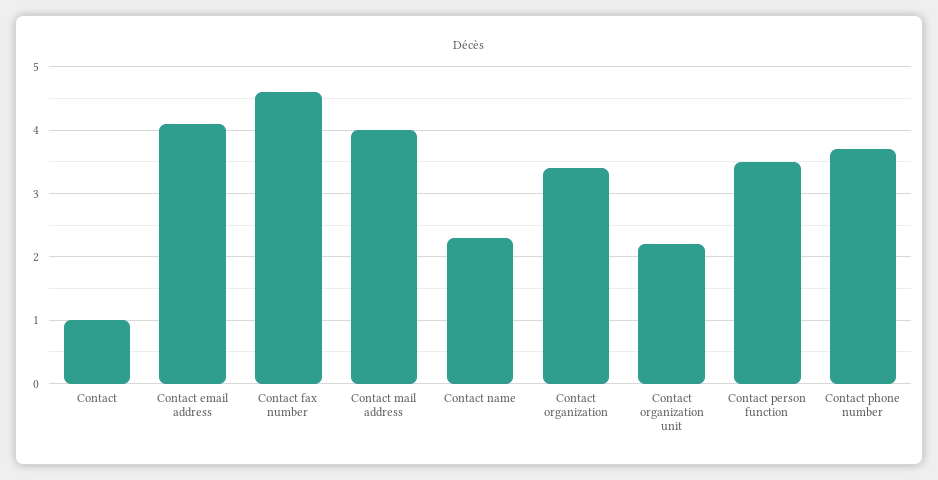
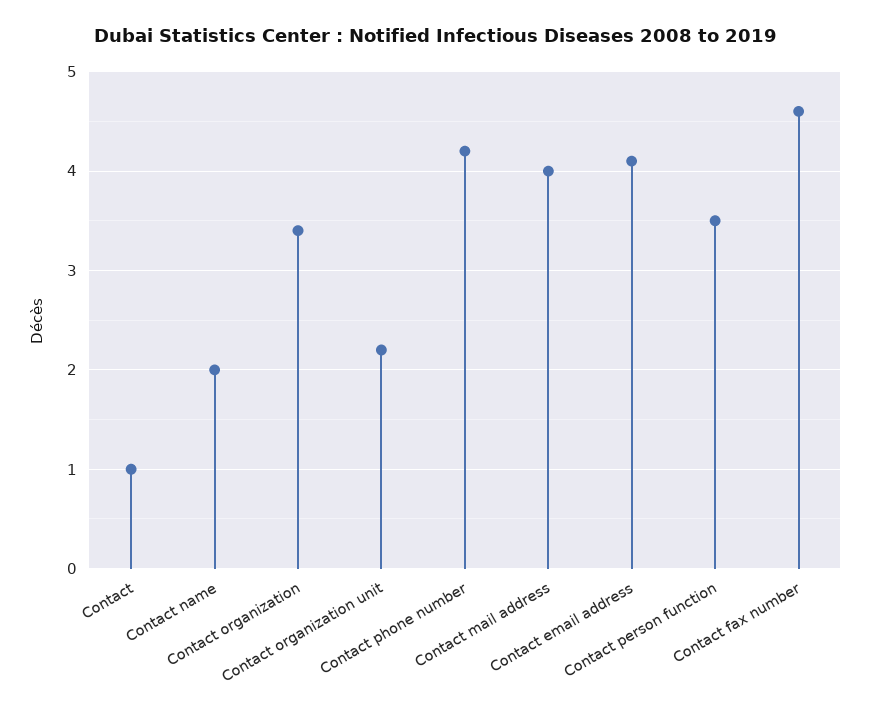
  {
    "Contact": 1,
    "Contact email address": 4.1,
    "Contact fax number": 4.6,
    "Contact mail address": 4,
-   "Contact name": 2.3,
+   "Contact name": 2,
    "Contact organization": 3.4,
    "Contact organization unit": 2.2,
    "Contact person function": 3.5,
-   "Contact phone number": 3.7
+   "Contact phone number": 4.2
  }

